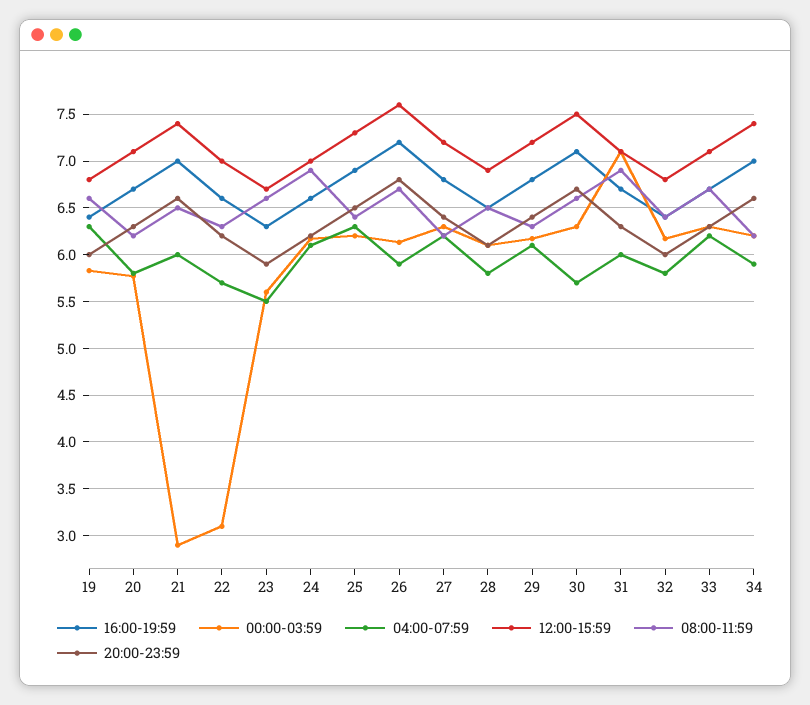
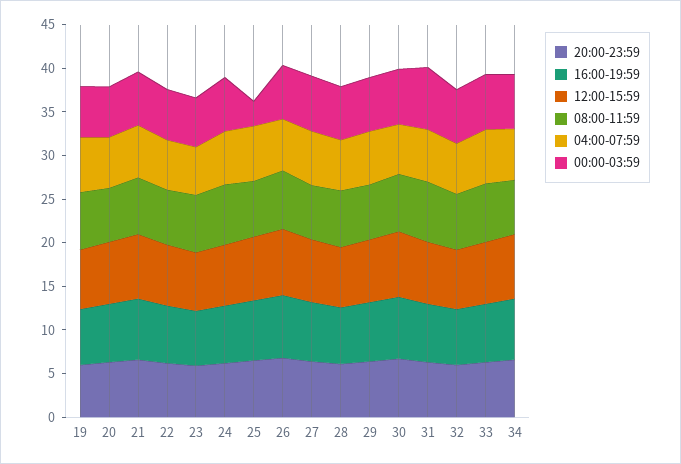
  {
    "16:00-19:59": {
      "19": 6.4,
      "20": 6.7,
      "21": 7,
      "22": 6.6,
      "23": 6.3,
      "24": 6.6,
      "25": 6.9,
      "26": 7.2,
      "27": 6.8,
      "28": 6.5,
      "29": 6.8,
      "30": 7.1,
      "31": 6.7,
      "32": 6.4,
      "33": 6.7,
      "34": 7
    },
    "00:00-03:59": {
      "19": 5.8,
      "20": 5.8,
-     "21": 2.9,
+     "21": 6,
-     "22": 3.1,
+     "22": 6,
      "23": 5.6,
      "24": 6.2,
-     "25": 6.2,
+     "25": 3,
      "26": 6.1,
      "27": 6.3,
      "28": 6.1,
      "29": 6.2,
      "30": 6.3,
      "31": 7.1,
      "32": 6.2,
      "33": 6.3,
      "34": 6.2
    },
    "04:00-07:59": {
      "19": 6.3,
      "20": 5.8,
      "21": 6,
      "22": 5.7,
      "23": 5.5,
      "24": 6.1,
      "25": 6.3,
      "26": 5.9,
      "27": 6.2,
      "28": 5.8,
      "29": 6.1,
      "30": 5.7,
      "31": 6,
      "32": 5.8,
      "33": 6.2,
      "34": 5.9
    },
    "12:00-15:59": {
      "19": 6.8,
      "20": 7.1,
      "21": 7.4,
      "22": 7,
      "23": 6.7,
      "24": 7,
      "25": 7.3,
      "26": 7.6,
      "27": 7.2,
      "28": 6.9,
      "29": 7.2,
      "30": 7.5,
      "31": 7.1,
      "32": 6.8,
      "33": 7.1,
      "34": 7.4
    },
    "08:00-11:59": {
      "19": 6.6,
      "20": 6.2,
      "21": 6.5,
      "22": 6.3,
      "23": 6.6,
      "24": 6.9,
      "25": 6.4,
      "26": 6.7,
      "27": 6.2,
      "28": 6.5,
      "29": 6.3,
      "30": 6.6,
      "31": 6.9,
      "32": 6.4,
      "33": 6.7,
      "34": 6.2
    },
    "20:00-23:59": {
      "19": 6,
      "20": 6.3,
      "21": 6.6,
      "22": 6.2,
      "23": 5.9,
      "24": 6.2,
      "25": 6.5,
      "26": 6.8,
      "27": 6.4,
      "28": 6.1,
      "29": 6.4,
      "30": 6.7,
      "31": 6.3,
      "32": 6,
      "33": 6.3,
      "34": 6.6
    }
  }

